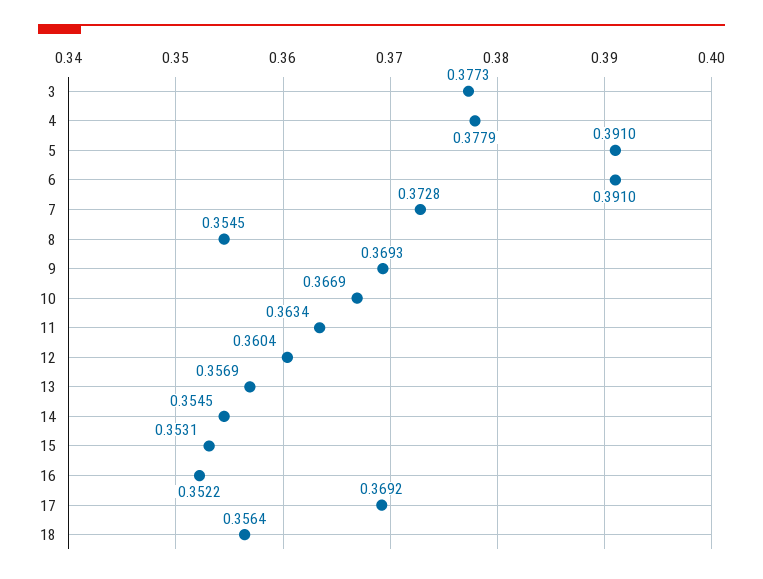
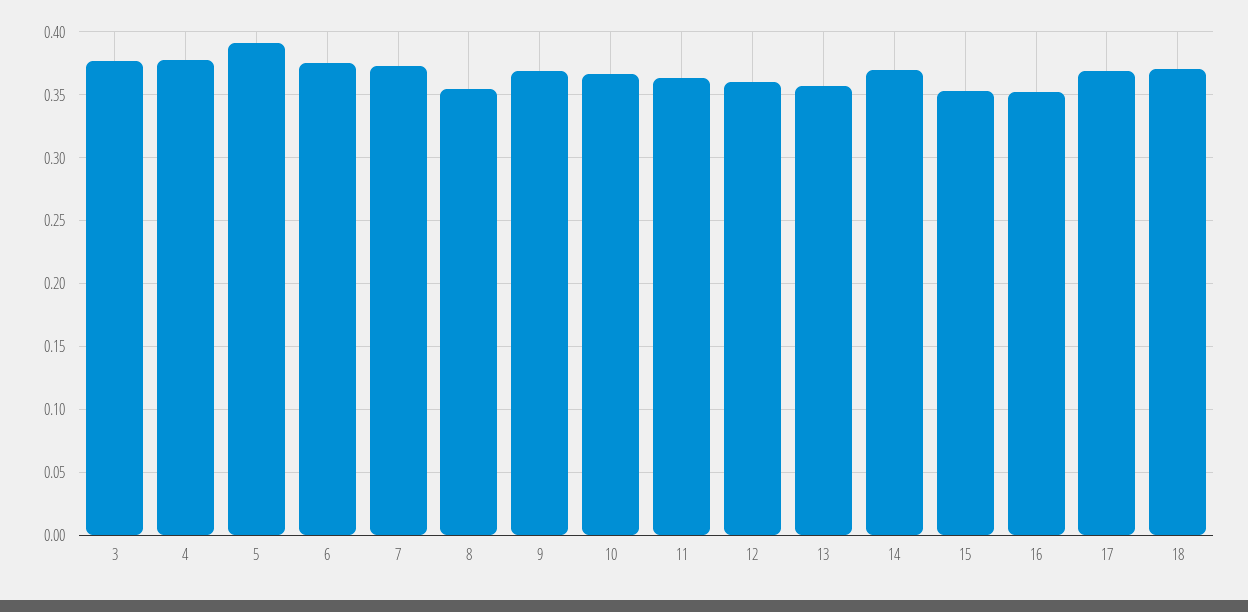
  {
    "3": 0.3773,
    "4": 0.3779,
    "5": 0.391,
-   "6": 0.391,
+   "6": 0.375,
    "7": 0.3728,
    "8": 0.3545,
    "9": 0.3693,
    "10": 0.3669,
    "11": 0.3634,
    "12": 0.3604,
    "13": 0.3569,
-   "14": 0.3545,
+   "14": 0.37,
    "15": 0.3531,
    "16": 0.3522,
    "17": 0.3692,
-   "18": 0.3564
+   "18": 0.37
  }

